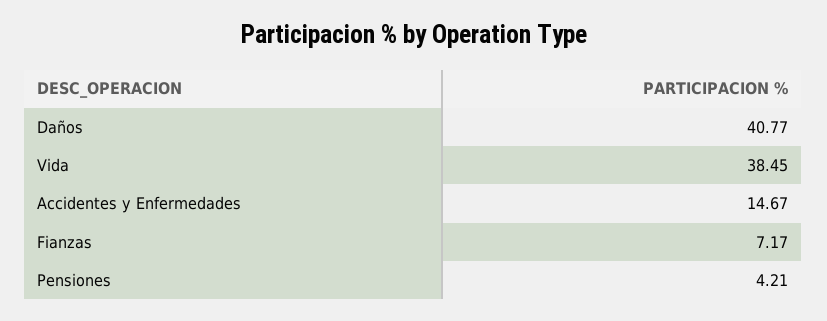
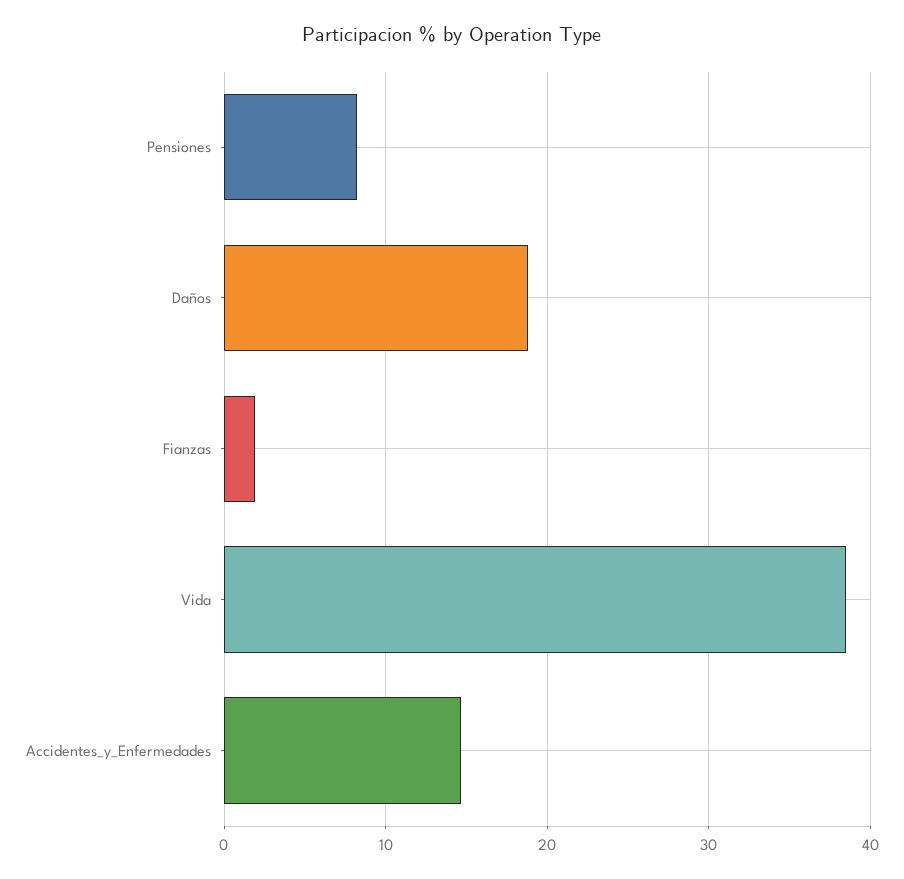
  {
-   "Daños": 40.77,
+   "Daños": 19,
    "Vida": 38.45,
    "Accidentes y Enfermedades": 14.67,
-   "Fianzas": 7.17,
+   "Fianzas": 2,
-   "Pensiones": 4.21
+   "Pensiones": 8
  }

